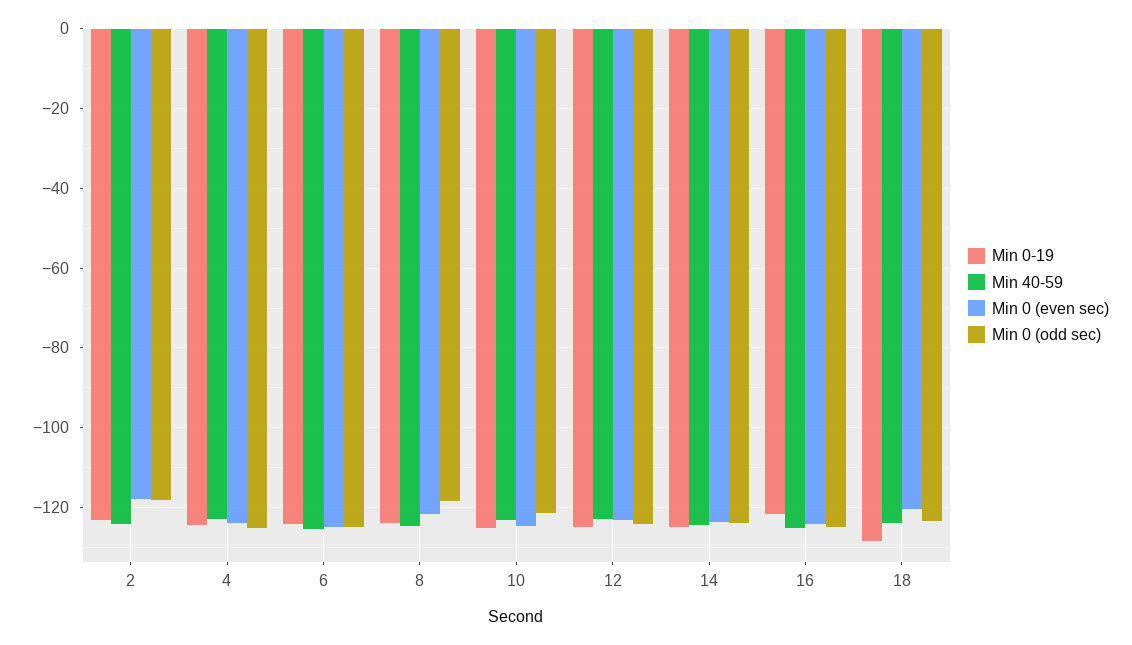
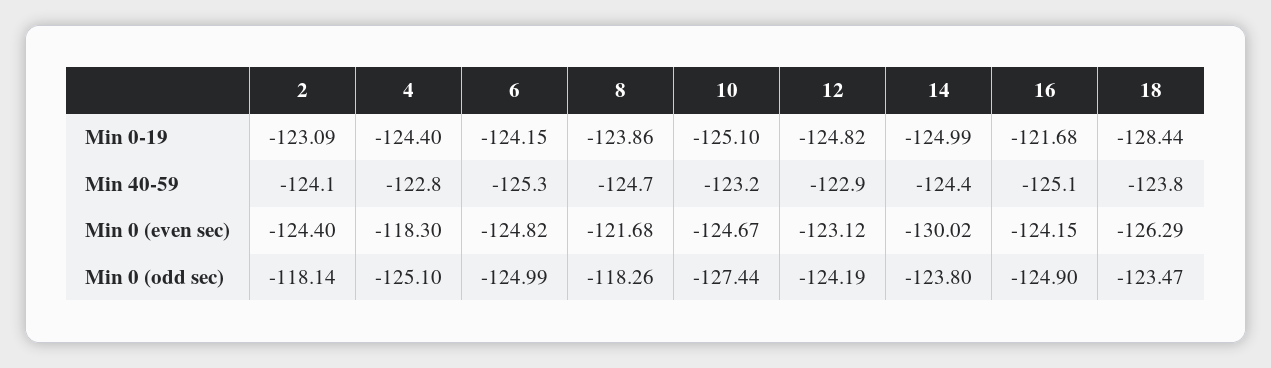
  {
    "Min 0-19": {
      "2": -123.09,
      "4": -124.4,
      "6": -124.15,
      "8": -123.86,
      "10": -125.1,
      "12": -124.82,
      "14": -124.99,
      "16": -121.68,
      "18": -128.44
    },
    "Min 40-59": {
      "2": -124.1,
      "4": -122.8,
      "6": -125.3,
      "8": -124.7,
      "10": -123.2,
      "12": -122.9,
      "14": -124.4,
      "16": -125.1,
      "18": -123.8
    },
    "Min 0 (even sec)": {
-     "2": -118,
+     "2": -124.4,
-     "4": -124,
+     "4": -118.3,
      "6": -124.82,
      "8": -121.68,
      "10": -124.67,
      "12": -123.12,
-     "14": -124,
+     "14": -130.02,
      "16": -124.15,
-     "18": -120
+     "18": -126.29
    },
    "Min 0 (odd sec)": {
      "2": -118.14,
      "4": -125.1,
      "6": -124.99,
      "8": -118.26,
-     "10": -122,
+     "10": -127.44,
      "12": -124.19,
      "14": -123.8,
      "16": -124.9,
      "18": -123.47
    }
  }

